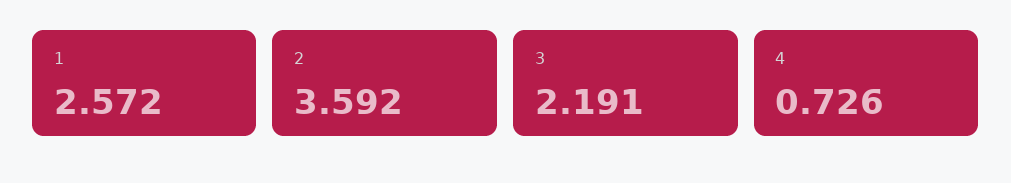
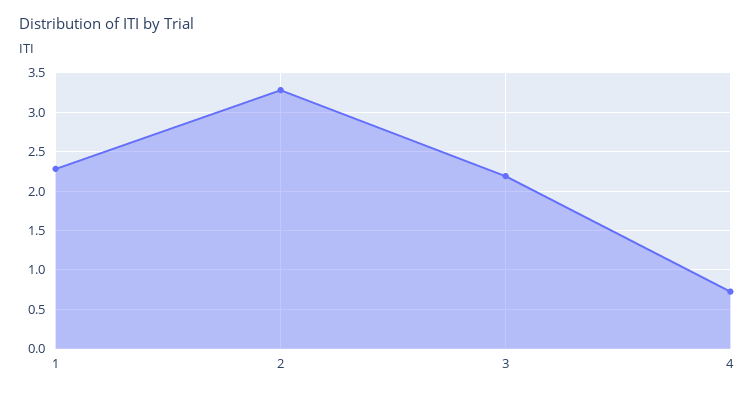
  {
-   "1": 2.572,
+   "1": 2.3,
-   "2": 3.592,
+   "2": 3.3,
    "3": 2.191,
    "4": 0.726
  }

